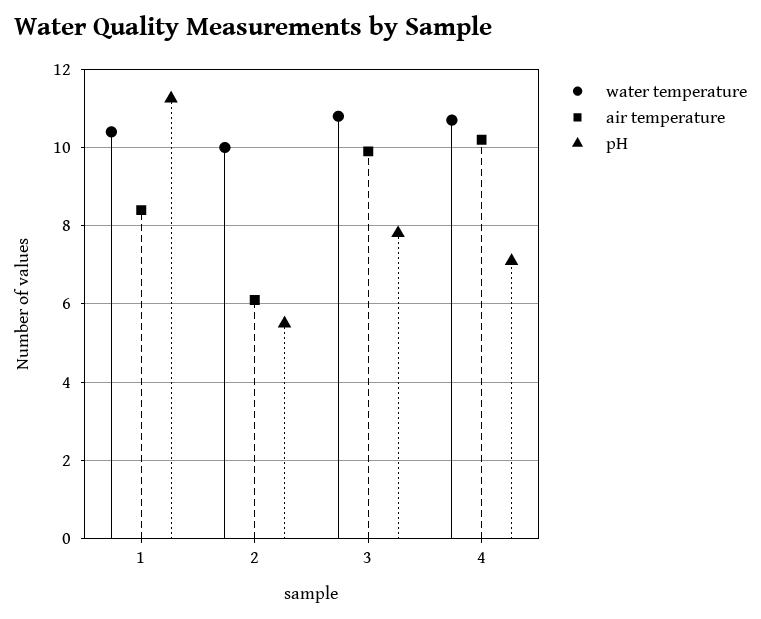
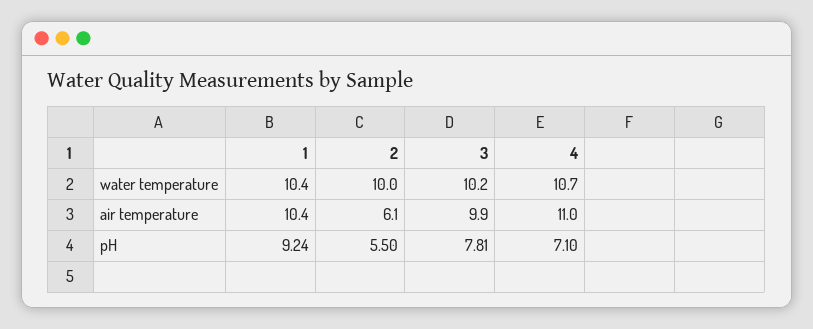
  {
    "water temperature": {
      "1": 10.4,
      "2": 10,
-     "3": 10.8,
+     "3": 10.2,
      "4": 10.7
    },
    "air temperature": {
-     "1": 8.4,
+     "1": 10.4,
      "2": 6.1,
      "3": 9.9,
-     "4": 10.2
+     "4": 11
    },
    "pH": {
-     "1": 11.2,
+     "1": 9.24,
      "2": 5.5,
      "3": 7.81,
      "4": 7.1
    }
  }

